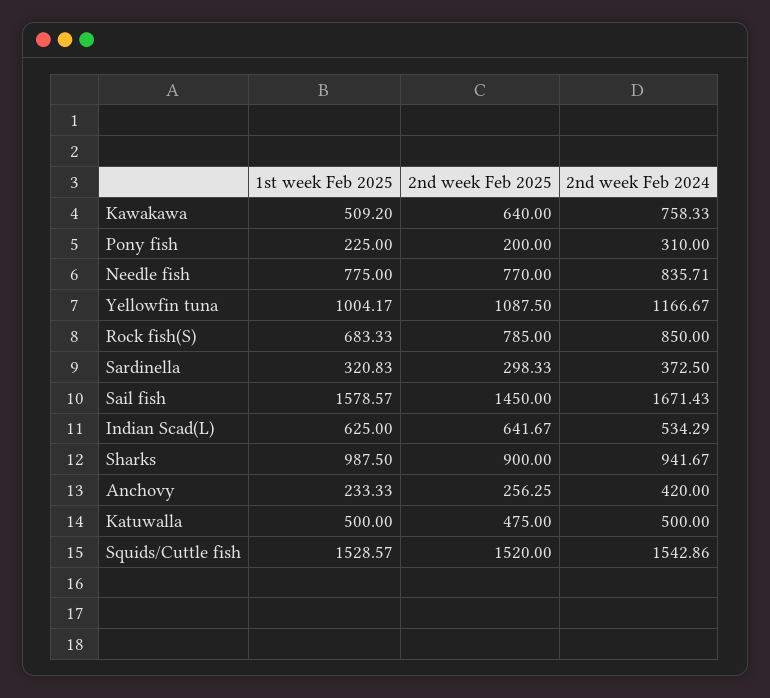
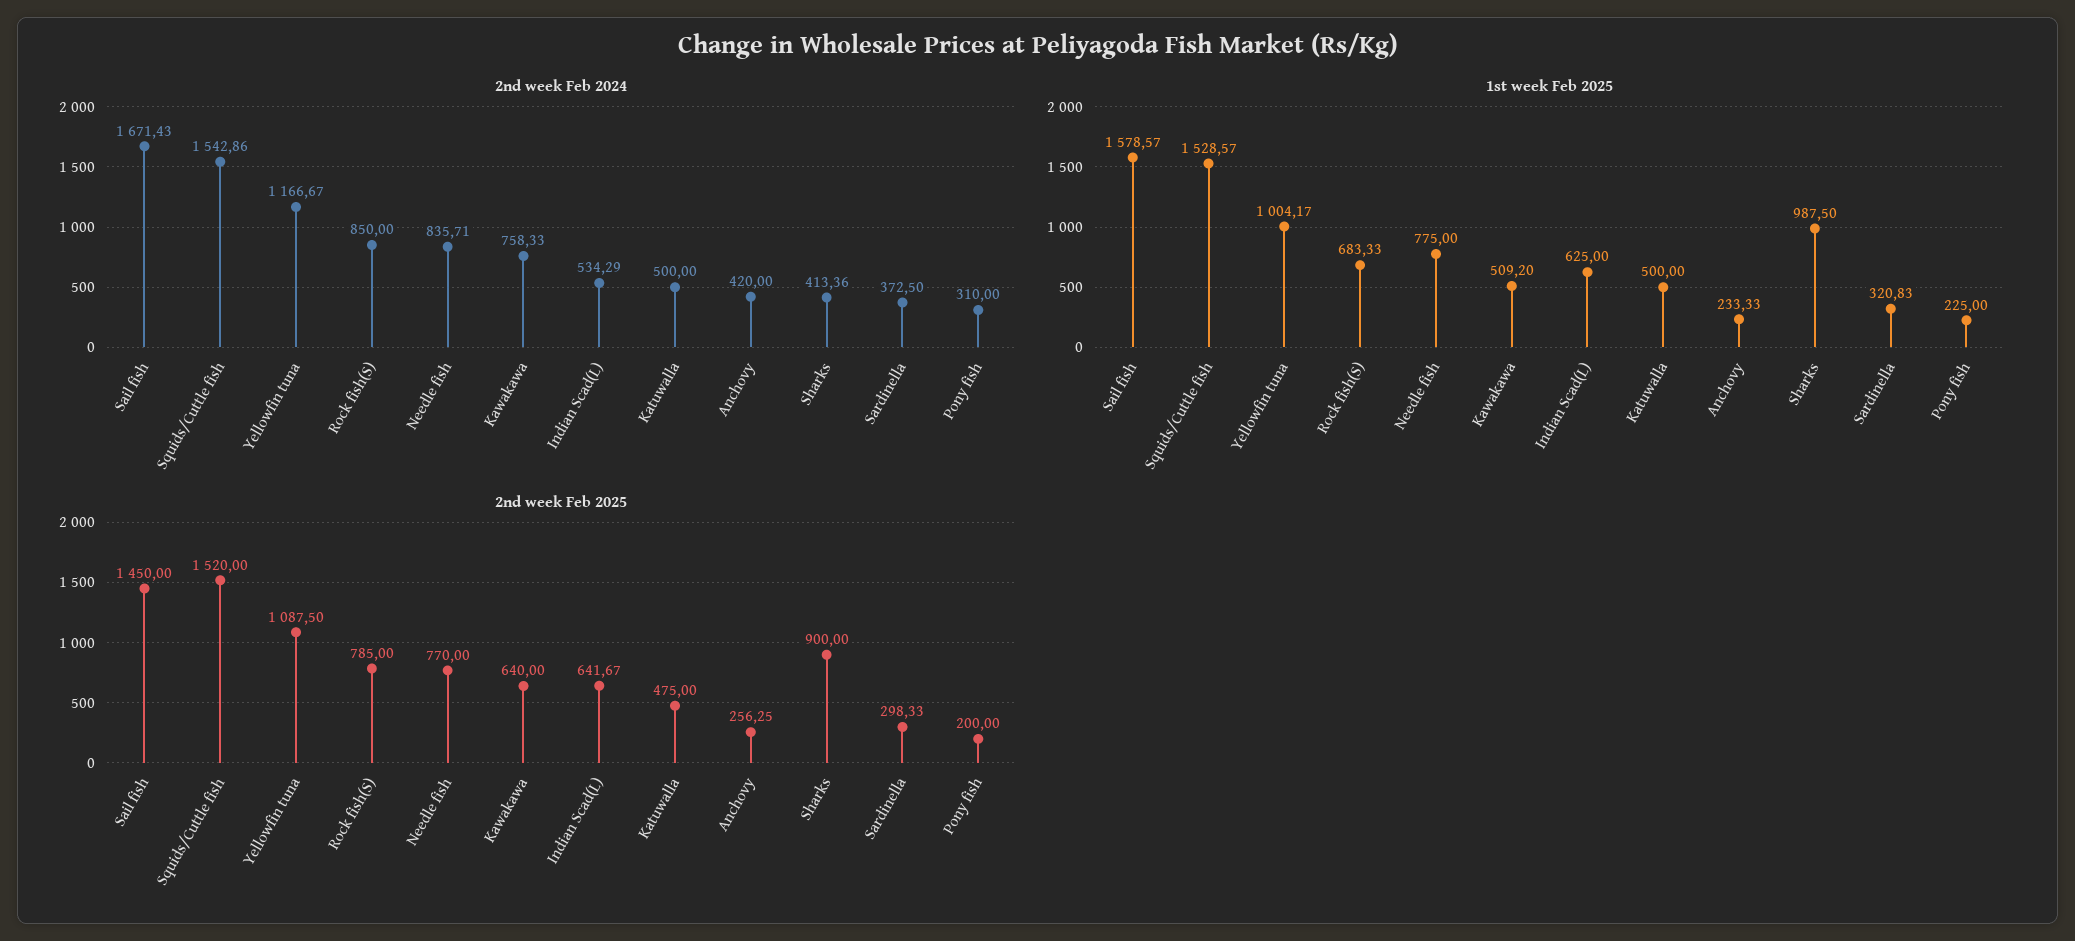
  {
    "1st week Feb 2025": {
      "Kawakawa": 509.2,
      "Pony fish": 225,
      "Needle fish": 775,
      "Yellowfin tuna": 1004.17,
      "Rock fish(S)": 683.33,
      "Sardinella": 320.83,
      "Sail fish": 1578.57,
      "Indian Scad(L)": 625,
      "Sharks": 987.5,
      "Anchovy": 233.33,
      "Katuwalla": 500,
      "Squids/Cuttle fish": 1528.57
    },
    "2nd week Feb 2025": {
      "Kawakawa": 640,
      "Pony fish": 200,
      "Needle fish": 770,
      "Yellowfin tuna": 1087.5,
      "Rock fish(S)": 785,
      "Sardinella": 298.33,
      "Sail fish": 1450,
      "Indian Scad(L)": 641.67,
      "Sharks": 900,
      "Anchovy": 256.25,
      "Katuwalla": 475,
      "Squids/Cuttle fish": 1520
    },
    "2nd week Feb 2024": {
      "Kawakawa": 758.33,
      "Pony fish": 310,
      "Needle fish": 835.71,
      "Yellowfin tuna": 1166.67,
      "Rock fish(S)": 850,
      "Sardinella": 372.5,
      "Sail fish": 1671.43,
      "Indian Scad(L)": 534.29,
-     "Sharks": 941.67,
+     "Sharks": 413.36,
      "Anchovy": 420,
      "Katuwalla": 500,
      "Squids/Cuttle fish": 1542.86
    }
  }

